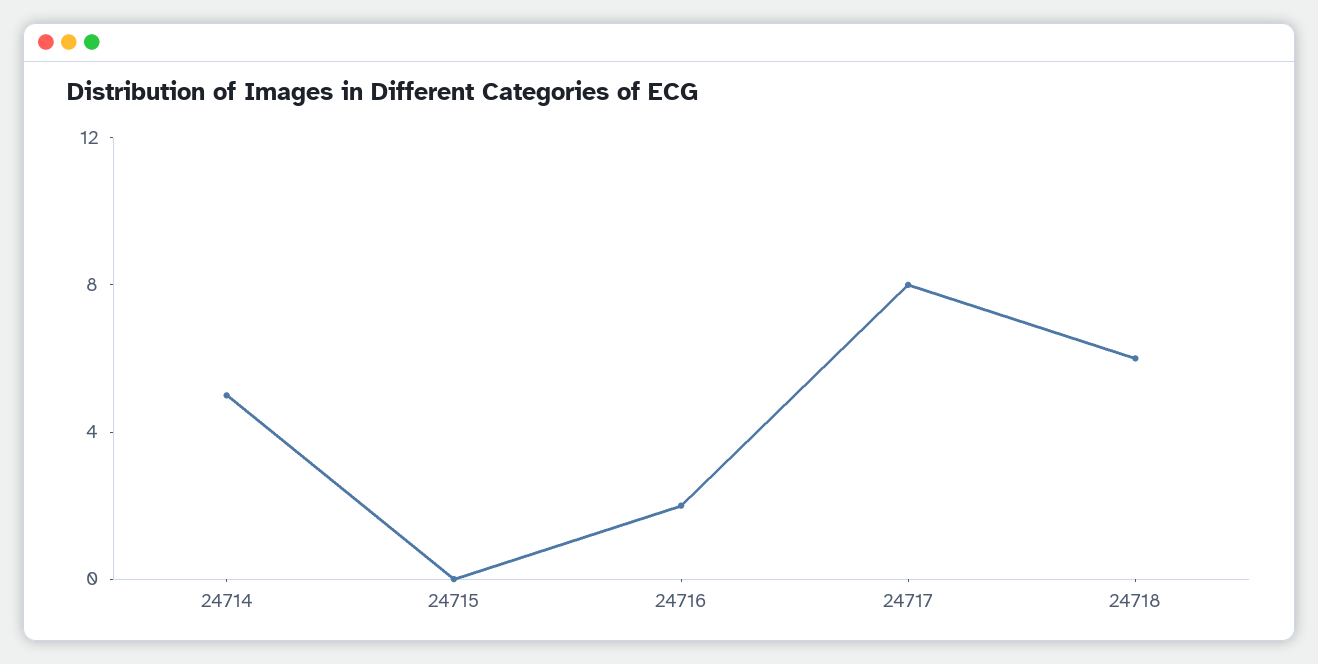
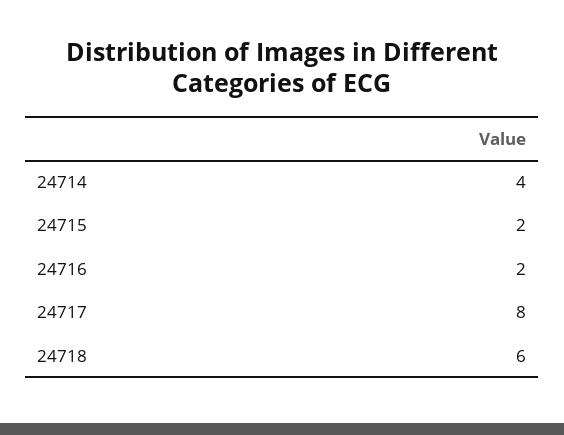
  {
-   "24714": 5,
+   "24714": 4,
-   "24715": 0,
+   "24715": 2,
    "24716": 2,
    "24717": 8,
    "24718": 6
  }

